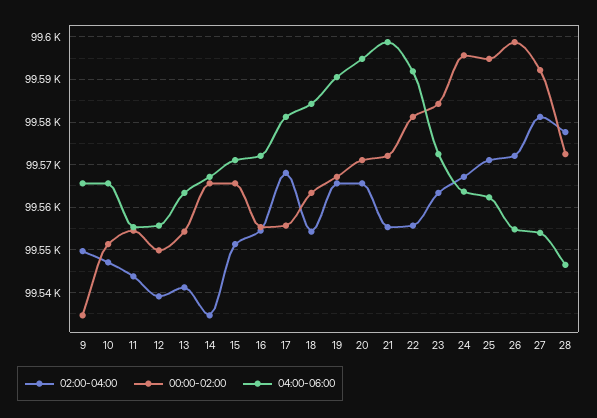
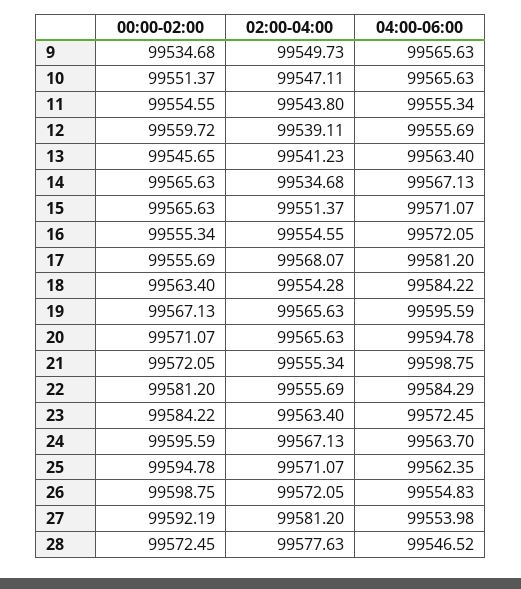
  {
    "02:00-04:00": {
      "9": 99549.73,
      "10": 99547.11,
      "11": 99543.8,
      "12": 99539.11,
      "13": 99541.23,
      "14": 99534.68,
      "15": 99551.37,
      "16": 99554.55,
      "17": 99568.07,
      "18": 99554.28,
      "19": 99565.63,
      "20": 99565.63,
      "21": 99555.34,
      "22": 99555.69,
      "23": 99563.4,
      "24": 99567.13,
      "25": 99571.07,
      "26": 99572.05,
      "27": 99581.2,
      "28": 99577.63
    },
    "00:00-02:00": {
      "9": 99534.68,
      "10": 99551.37,
      "11": 99554.55,
-     "12": 99550,
+     "12": 99559.72,
-     "13": 99554,
+     "13": 99545.65,
      "14": 99565.63,
      "15": 99565.63,
      "16": 99555.34,
      "17": 99555.69,
      "18": 99563.4,
      "19": 99567.13,
      "20": 99571.07,
      "21": 99572.05,
      "22": 99581.2,
      "23": 99584.22,
      "24": 99595.59,
      "25": 99594.78,
      "26": 99598.75,
      "27": 99592.19,
      "28": 99572.45
    },
    "04:00-06:00": {
      "9": 99565.63,
      "10": 99565.63,
      "11": 99555.34,
      "12": 99555.69,
      "13": 99563.4,
      "14": 99567.13,
      "15": 99571.07,
      "16": 99572.05,
      "17": 99581.2,
      "18": 99584.22,
-     "19": 99590,
+     "19": 99595.59,
      "20": 99594.78,
      "21": 99598.75,
-     "22": 99592,
+     "22": 99584.29,
      "23": 99572.45,
      "24": 99563.7,
      "25": 99562.35,
      "26": 99554.83,
      "27": 99553.98,
      "28": 99546.52
    }
  }

